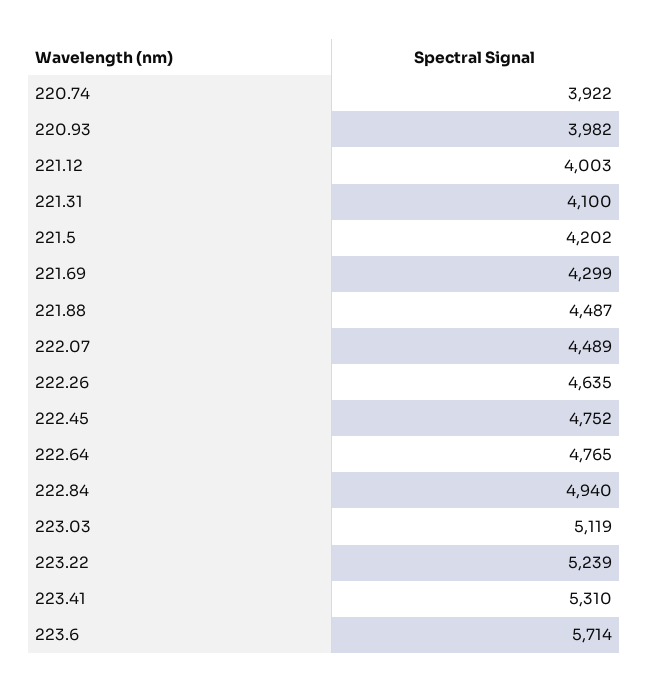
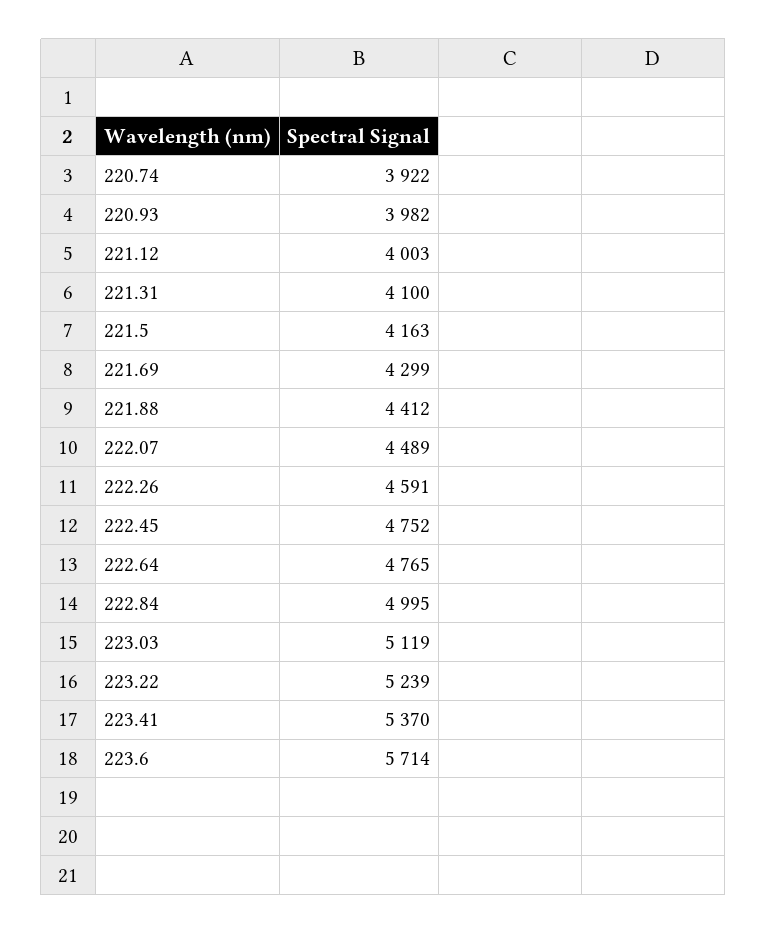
  {
    "220.74": 3922,
    "220.93": 3982,
    "221.12": 4003,
    "221.31": 4100,
-   "221.5": 4202,
+   "221.5": 4163,
    "221.69": 4299,
-   "221.88": 4487,
+   "221.88": 4412,
    "222.07": 4489,
-   "222.26": 4635,
+   "222.26": 4591,
    "222.45": 4752,
    "222.64": 4765,
-   "222.84": 4940,
+   "222.84": 4995,
    "223.03": 5119,
    "223.22": 5239,
-   "223.41": 5310,
+   "223.41": 5370,
    "223.6": 5714
  }

